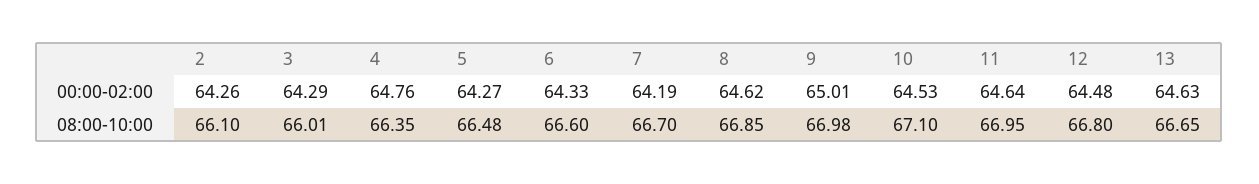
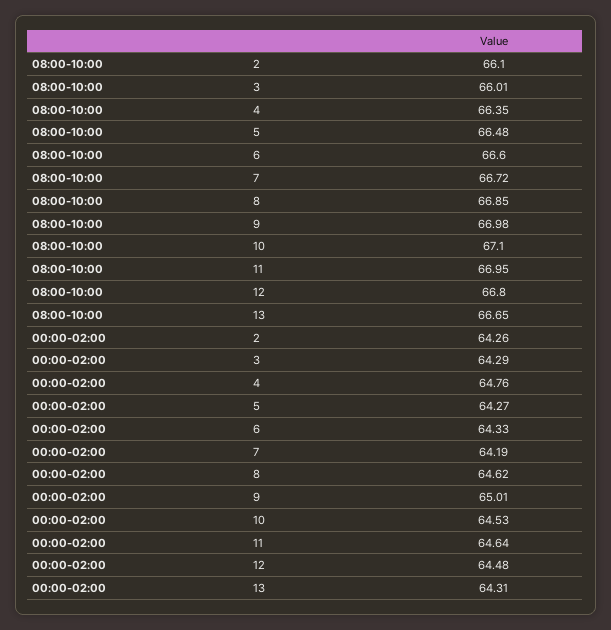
  {
    "2": {
      "00:00-02:00": 64.26,
      "08:00-10:00": 66.1
    },
    "3": {
      "00:00-02:00": 64.29,
      "08:00-10:00": 66.01
    },
    "4": {
      "00:00-02:00": 64.76,
      "08:00-10:00": 66.35
    },
    "5": {
      "00:00-02:00": 64.27,
      "08:00-10:00": 66.48
    },
    "6": {
      "00:00-02:00": 64.33,
      "08:00-10:00": 66.6
    },
    "7": {
      "00:00-02:00": 64.19,
-     "08:00-10:00": 66.7
+     "08:00-10:00": 66.72
    },
    "8": {
      "00:00-02:00": 64.62,
      "08:00-10:00": 66.85
    },
    "9": {
      "00:00-02:00": 65.01,
      "08:00-10:00": 66.98
    },
    "10": {
      "00:00-02:00": 64.53,
      "08:00-10:00": 67.1
    },
    "11": {
      "00:00-02:00": 64.64,
      "08:00-10:00": 66.95
    },
    "12": {
      "00:00-02:00": 64.48,
      "08:00-10:00": 66.8
    },
    "13": {
-     "00:00-02:00": 64.63,
+     "00:00-02:00": 64.31,
      "08:00-10:00": 66.65
    }
  }

